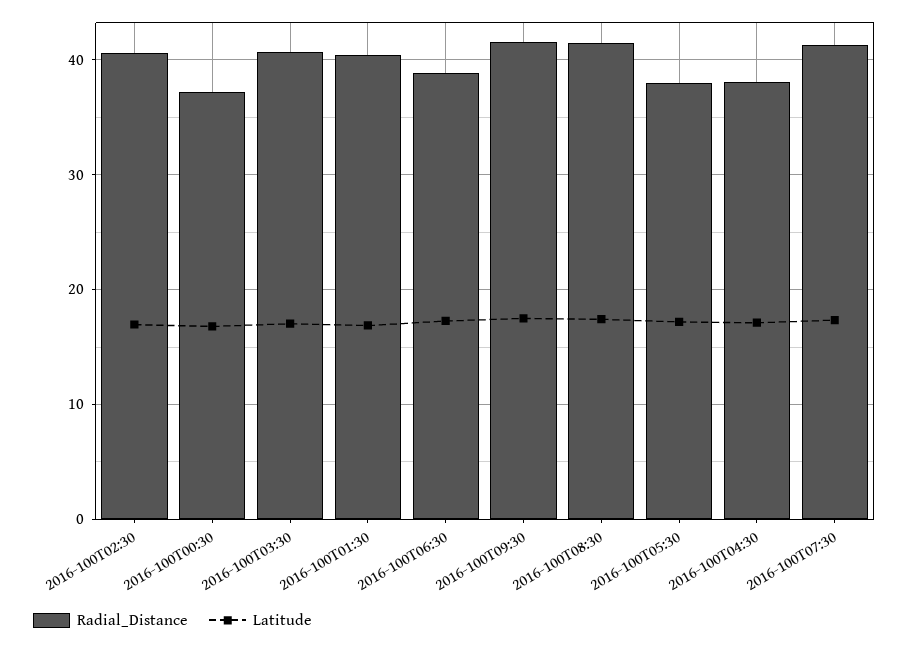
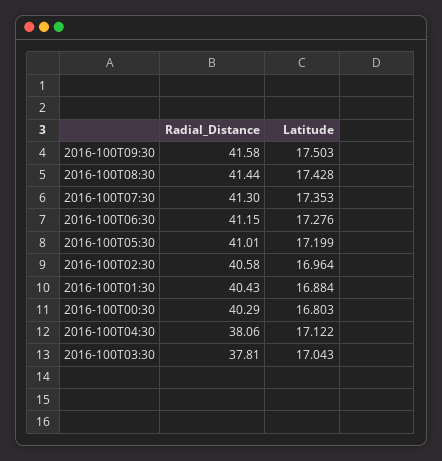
  {
    "Radial_Distance": {
      "2016-100T02:30": 40.58,
-     "2016-100T00:30": 37,
+     "2016-100T00:30": 40.29,
-     "2016-100T03:30": 41,
+     "2016-100T03:30": 37.81,
      "2016-100T01:30": 40.43,
-     "2016-100T06:30": 39,
+     "2016-100T06:30": 41.15,
      "2016-100T09:30": 41.58,
      "2016-100T08:30": 41.44,
-     "2016-100T05:30": 38,
+     "2016-100T05:30": 41.01,
      "2016-100T04:30": 38.06,
      "2016-100T07:30": 41.3
    },
    "Latitude": {
      "2016-100T02:30": 16.964,
      "2016-100T00:30": 16.803,
      "2016-100T03:30": 17.043,
      "2016-100T01:30": 16.884,
      "2016-100T06:30": 17.276,
      "2016-100T09:30": 17.503,
      "2016-100T08:30": 17.428,
      "2016-100T05:30": 17.199,
      "2016-100T04:30": 17.122,
      "2016-100T07:30": 17.353
    }
  }

